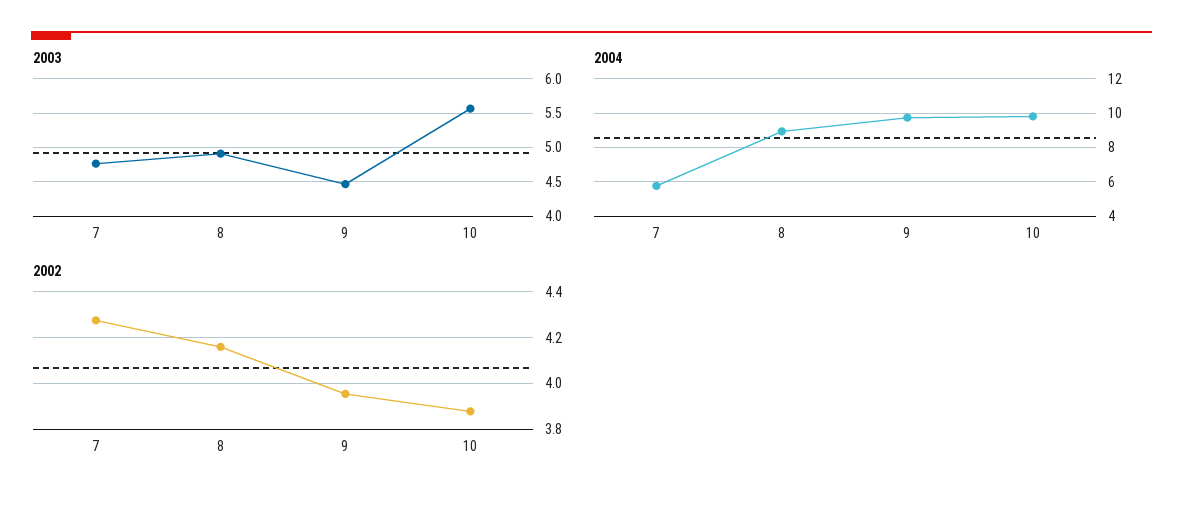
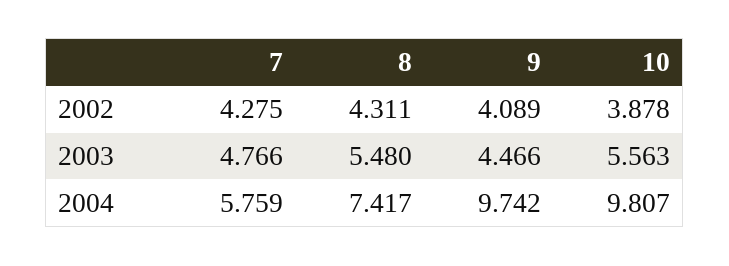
  {
    "2003": {
      "7": 4.766,
-     "8": 4.9,
+     "8": 5.48,
      "9": 4.466,
      "10": 5.563
    },
    "2004": {
      "7": 5.759,
-     "8": 9,
+     "8": 7.417,
      "9": 9.742,
      "10": 9.807
    },
    "2002": {
      "7": 4.275,
-     "8": 4.15,
+     "8": 4.311,
-     "9": 3.95,
+     "9": 4.089,
      "10": 3.878
    }
  }

